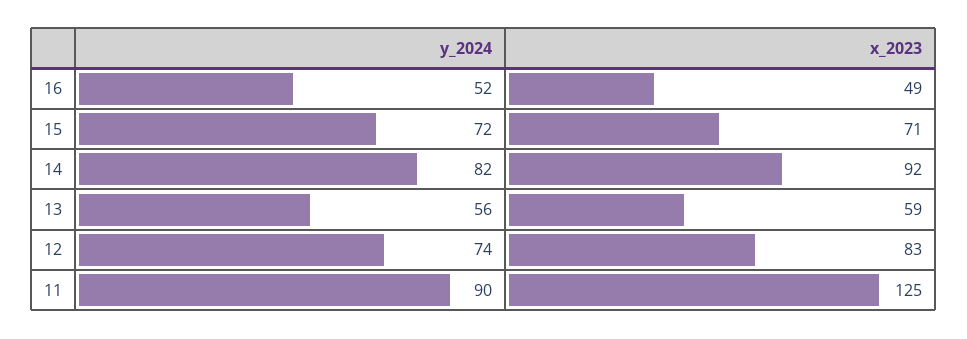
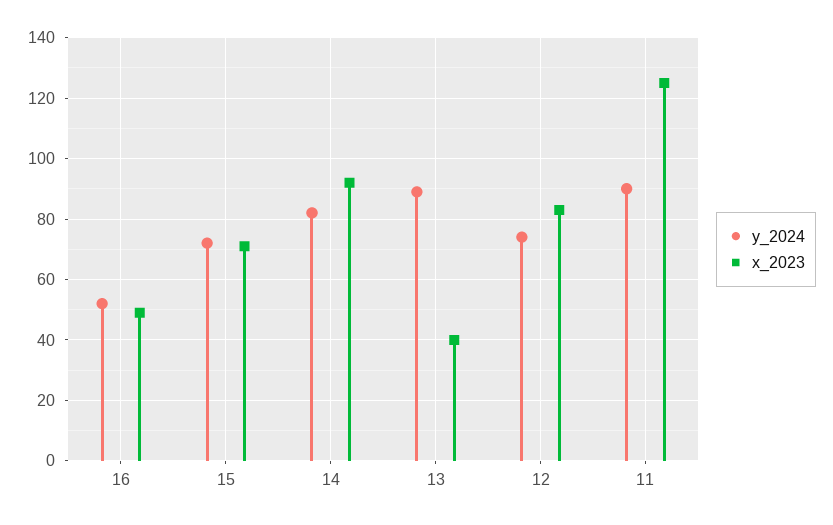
  {
    "y_2024": {
      "16": 52,
      "15": 72,
      "14": 82,
-     "13": 56,
+     "13": 90,
      "12": 74,
      "11": 90
    },
    "x_2023": {
      "16": 49,
      "15": 71,
      "14": 92,
-     "13": 59,
+     "13": 40,
      "12": 83,
      "11": 125
    }
  }

